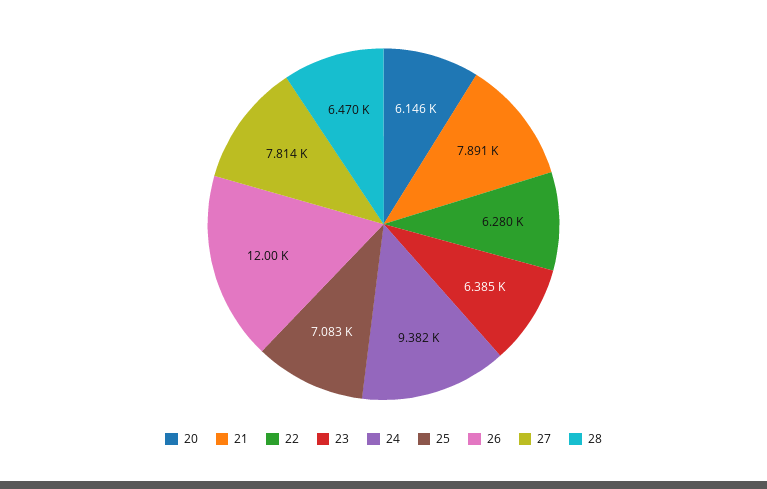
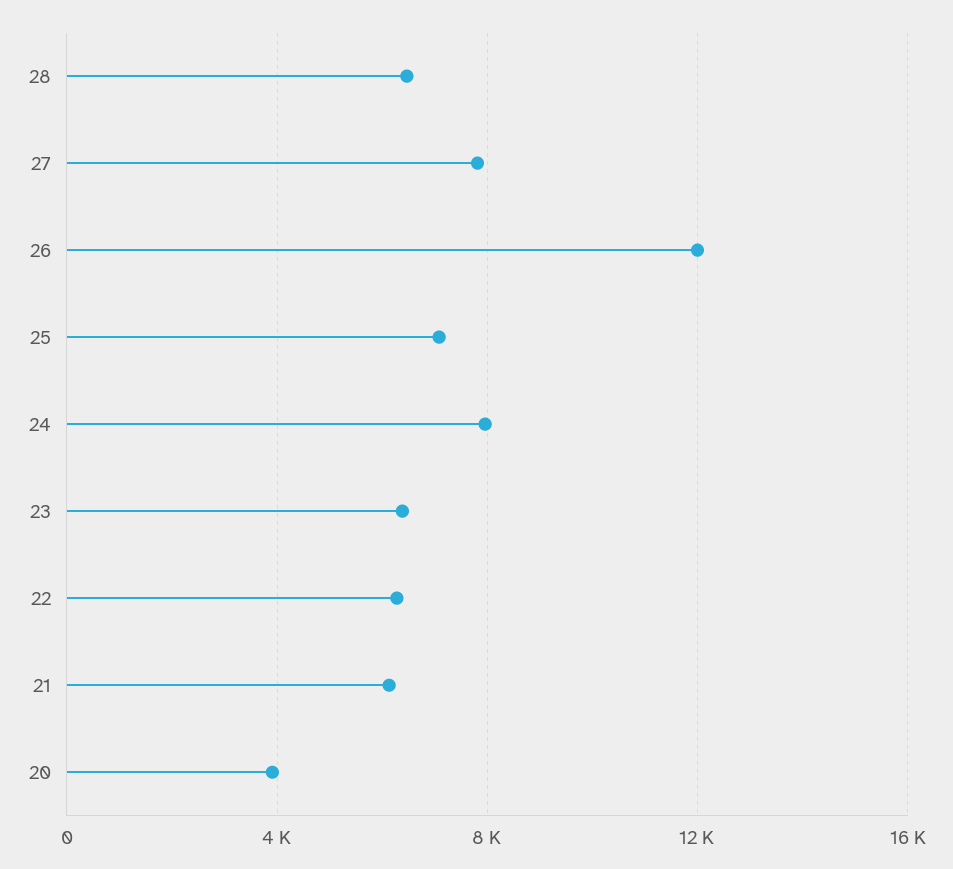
  {
-   "20": 6146,
+   "20": 4000,
-   "21": 7891,
+   "21": 6000,
    "22": 6280,
    "23": 6385,
-   "24": 9382,
+   "24": 8000,
    "25": 7083,
    "26": 12000,
    "27": 7814,
    "28": 6470
  }

